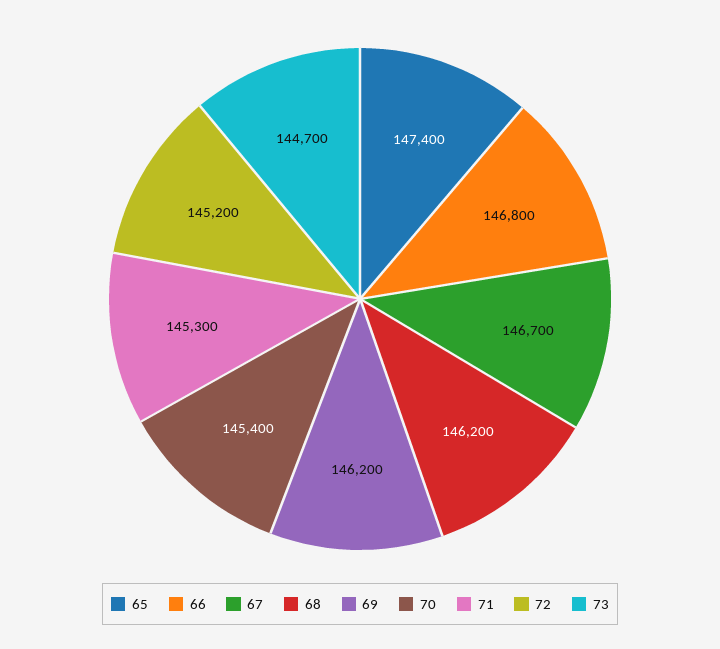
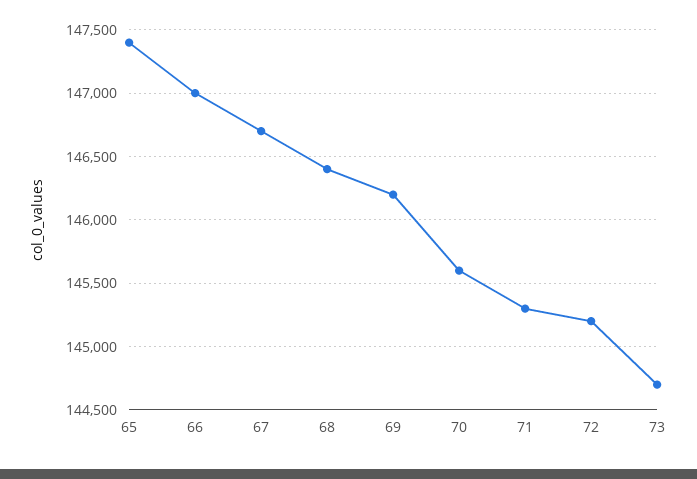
  {
    "65": 147400,
-   "66": 146800,
+   "66": 147000,
    "67": 146700,
-   "68": 146200,
+   "68": 146400,
    "69": 146200,
-   "70": 145400,
+   "70": 145600,
    "71": 145300,
    "72": 145200,
    "73": 144700
  }

